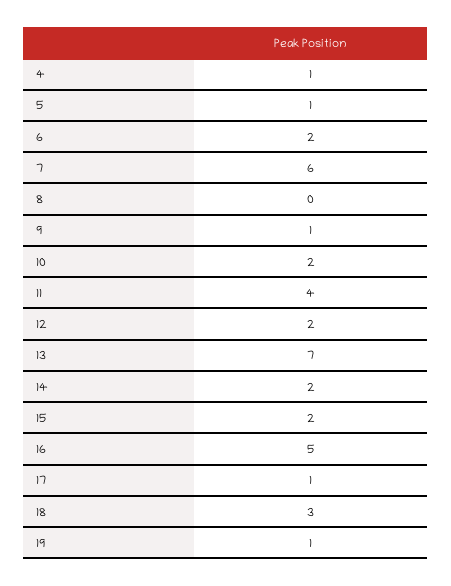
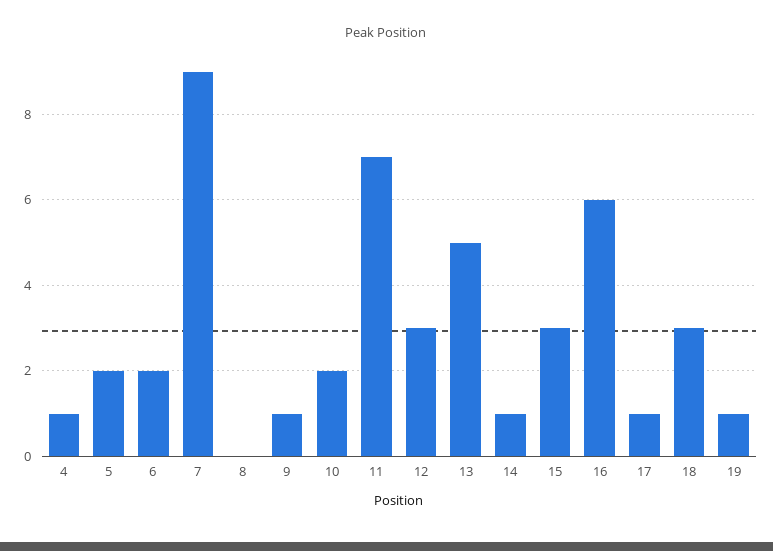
  {
    "4": 1,
-   "5": 1,
+   "5": 2,
    "6": 2,
-   "7": 6,
+   "7": 9,
    "8": 0,
    "9": 1,
    "10": 2,
-   "11": 4,
+   "11": 7,
-   "12": 2,
+   "12": 3,
-   "13": 7,
+   "13": 5,
-   "14": 2,
+   "14": 1,
-   "15": 2,
+   "15": 3,
-   "16": 5,
+   "16": 6,
    "17": 1,
    "18": 3,
    "19": 1
  }

